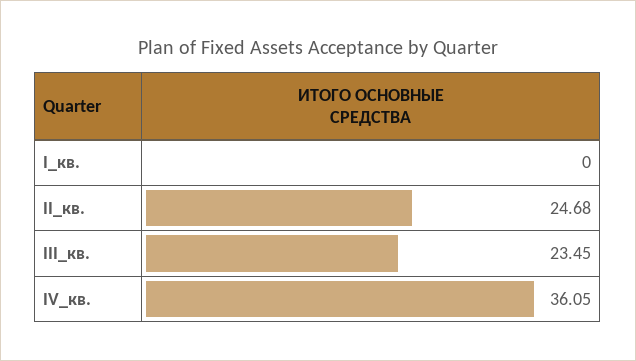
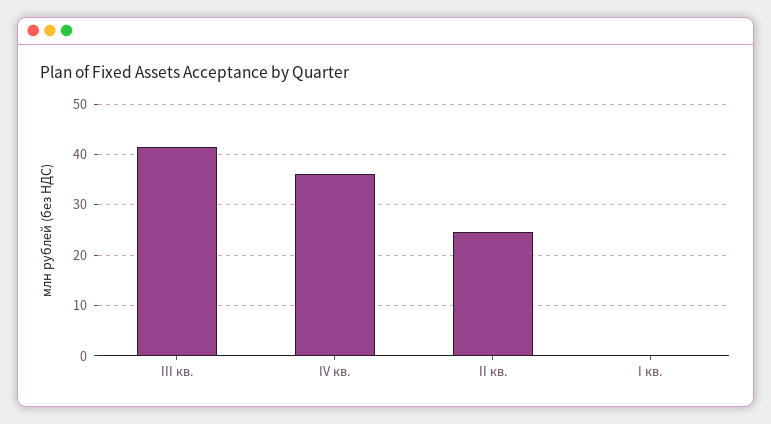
  {
    "I_кв.": 0,
    "II_кв.": 24.68,
-   "III_кв.": 23.45,
+   "III_кв.": 42,
    "IV_кв.": 36.05
  }

